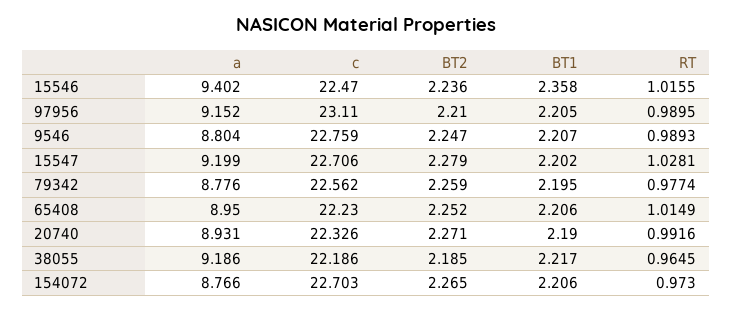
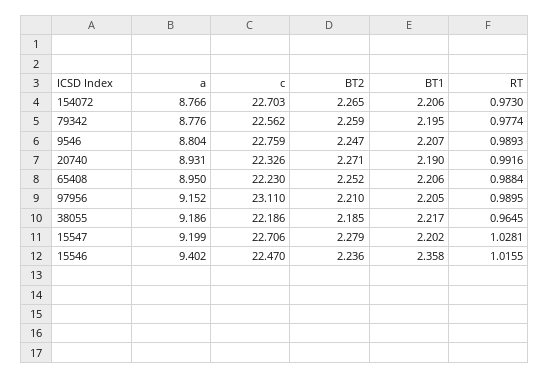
  {
    "a": {
      "15546": 9.402,
      "97956": 9.152,
      "9546": 8.804,
      "15547": 9.199,
      "79342": 8.776,
      "65408": 8.95,
      "20740": 8.931,
      "38055": 9.186,
      "154072": 8.766
    },
    "c": {
      "15546": 22.47,
      "97956": 23.11,
      "9546": 22.759,
      "15547": 22.706,
      "79342": 22.562,
      "65408": 22.23,
      "20740": 22.326,
      "38055": 22.186,
      "154072": 22.703
    },
    "BT2": {
      "15546": 2.236,
      "97956": 2.21,
      "9546": 2.247,
      "15547": 2.279,
      "79342": 2.259,
      "65408": 2.252,
      "20740": 2.271,
      "38055": 2.185,
      "154072": 2.265
    },
    "BT1": {
      "15546": 2.358,
      "97956": 2.205,
      "9546": 2.207,
      "15547": 2.202,
      "79342": 2.195,
      "65408": 2.206,
      "20740": 2.19,
      "38055": 2.217,
      "154072": 2.206
    },
    "RT": {
      "15546": 1.0155,
      "97956": 0.9895,
      "9546": 0.9893,
      "15547": 1.0281,
      "79342": 0.9774,
-     "65408": 1.0149,
+     "65408": 0.9884,
      "20740": 0.9916,
      "38055": 0.9645,
      "154072": 0.973
    }
  }

